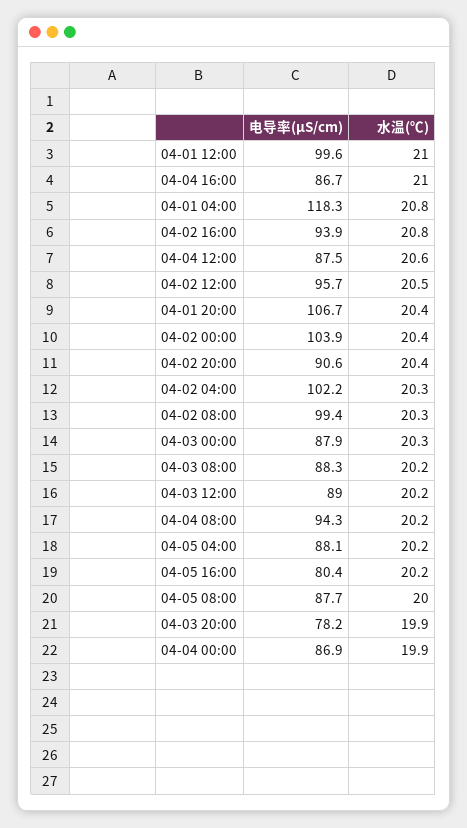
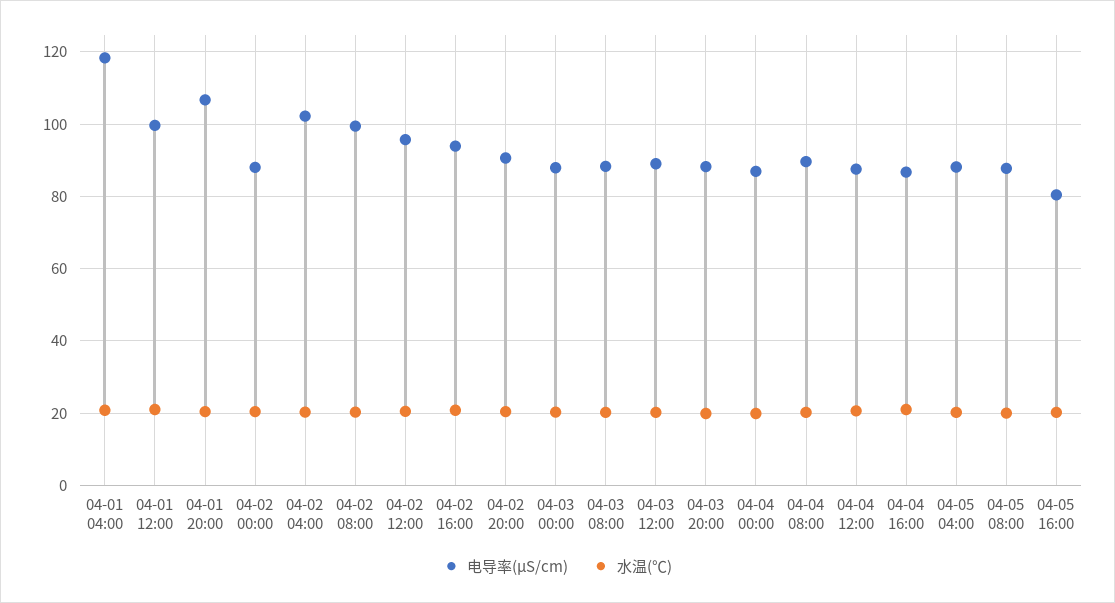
  {
    "电导率(μS/cm)": {
      "04-01 12:00": 99.6,
      "04-04 16:00": 86.7,
      "04-01 04:00": 118.3,
      "04-02 16:00": 93.9,
      "04-04 12:00": 87.5,
      "04-02 12:00": 95.7,
      "04-01 20:00": 106.7,
-     "04-02 00:00": 103.9,
+     "04-02 00:00": 88,
      "04-02 20:00": 90.6,
      "04-02 04:00": 102.2,
      "04-02 08:00": 99.4,
      "04-03 00:00": 87.9,
      "04-03 08:00": 88.3,
      "04-03 12:00": 89,
-     "04-04 08:00": 94.3,
+     "04-04 08:00": 90,
      "04-05 04:00": 88.1,
      "04-05 16:00": 80.4,
      "04-05 08:00": 87.7,
-     "04-03 20:00": 78.2,
+     "04-03 20:00": 88,
      "04-04 00:00": 86.9
    },
    "水温(℃)": {
      "04-01 12:00": 21,
      "04-04 16:00": 21,
      "04-01 04:00": 20.8,
      "04-02 16:00": 20.8,
      "04-04 12:00": 20.6,
      "04-02 12:00": 20.5,
      "04-01 20:00": 20.4,
      "04-02 00:00": 20.4,
      "04-02 20:00": 20.4,
      "04-02 04:00": 20.3,
      "04-02 08:00": 20.3,
      "04-03 00:00": 20.3,
      "04-03 08:00": 20.2,
      "04-03 12:00": 20.2,
      "04-04 08:00": 20.2,
      "04-05 04:00": 20.2,
      "04-05 16:00": 20.2,
      "04-05 08:00": 20,
      "04-03 20:00": 19.9,
      "04-04 00:00": 19.9
    }
  }

